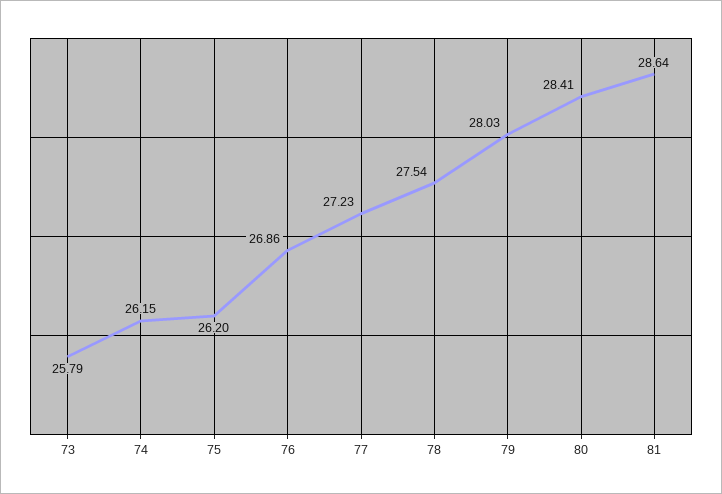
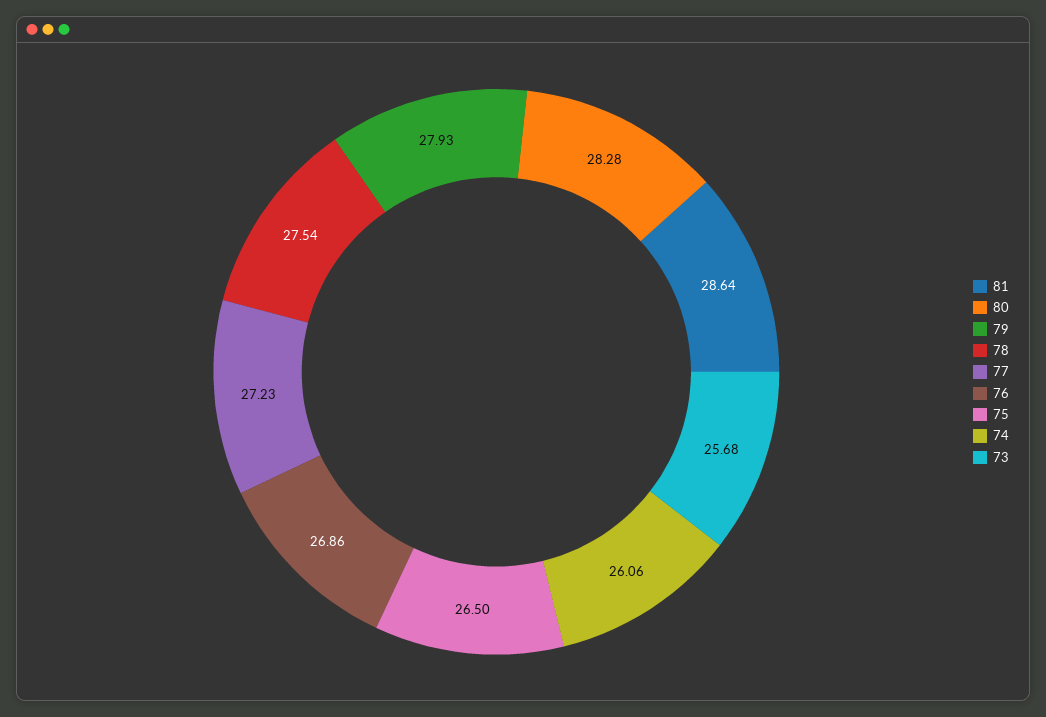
  {
-   "73": 25.79,
+   "73": 25.68,
-   "74": 26.15,
+   "74": 26.06,
-   "75": 26.2,
+   "75": 26.5,
    "76": 26.86,
    "77": 27.23,
    "78": 27.54,
-   "79": 28.03,
+   "79": 27.93,
-   "80": 28.41,
+   "80": 28.28,
    "81": 28.64
  }

